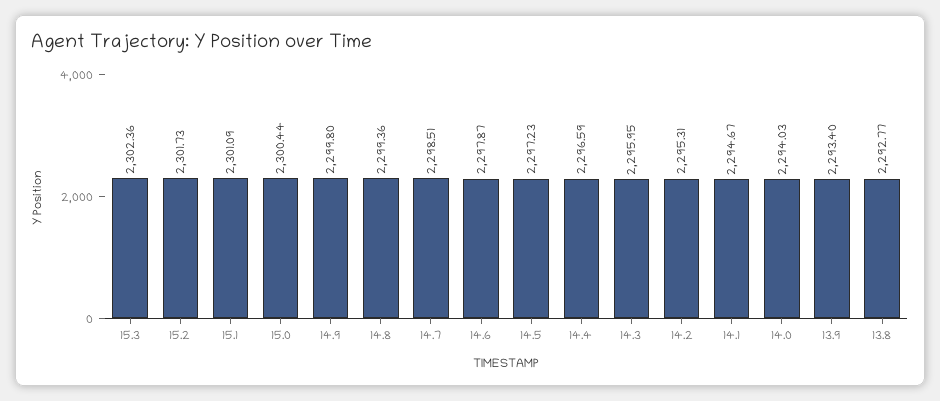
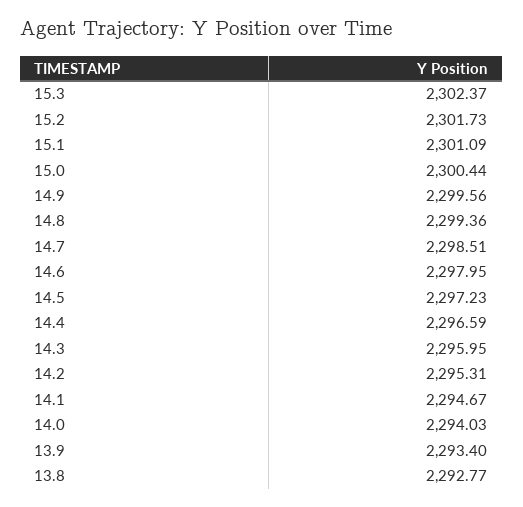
  {
-   "15.3": 2302.36,
+   "15.3": 2302.37,
    "15.2": 2301.73,
    "15.1": 2301.09,
    "15.0": 2300.44,
-   "14.9": 2299.8,
+   "14.9": 2299.56,
    "14.8": 2299.36,
    "14.7": 2298.51,
-   "14.6": 2297.87,
+   "14.6": 2297.95,
    "14.5": 2297.23,
    "14.4": 2296.59,
    "14.3": 2295.95,
    "14.2": 2295.31,
    "14.1": 2294.67,
    "14.0": 2294.03,
    "13.9": 2293.4,
    "13.8": 2292.77
  }

